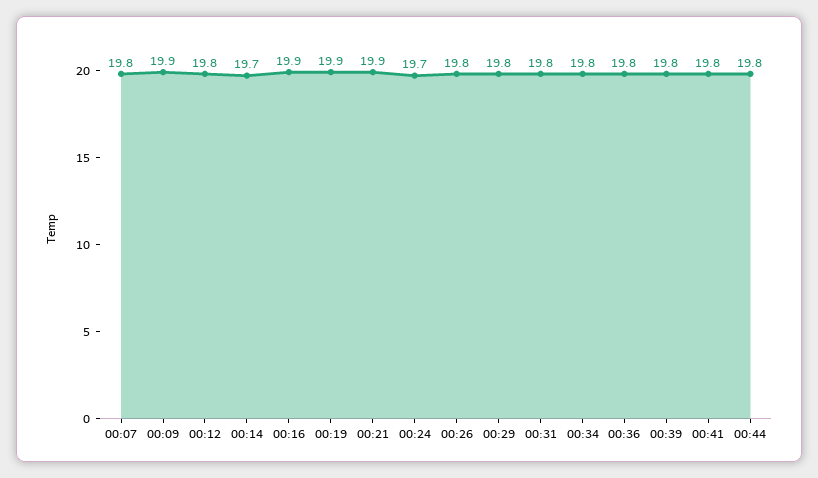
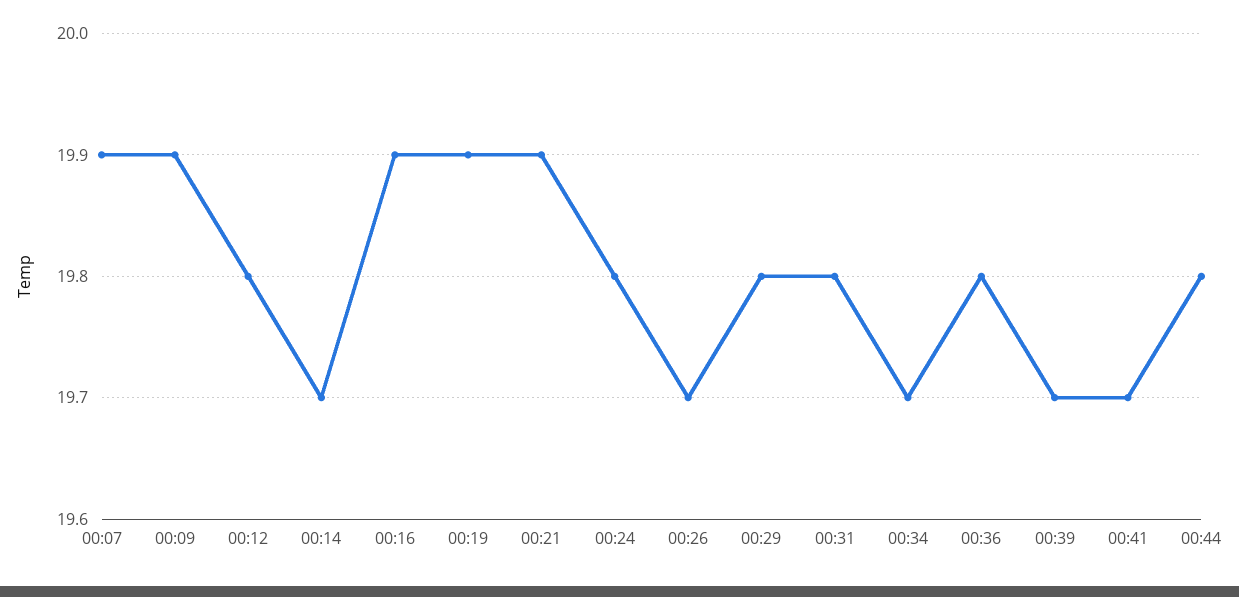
  {
-   "00:07": 19.8,
+   "00:07": 19.9,
    "00:09": 19.9,
    "00:12": 19.8,
    "00:14": 19.7,
    "00:16": 19.9,
    "00:19": 19.9,
    "00:21": 19.9,
-   "00:24": 19.7,
+   "00:24": 19.8,
-   "00:26": 19.8,
+   "00:26": 19.7,
    "00:29": 19.8,
    "00:31": 19.8,
-   "00:34": 19.8,
+   "00:34": 19.7,
    "00:36": 19.8,
-   "00:39": 19.8,
+   "00:39": 19.7,
-   "00:41": 19.8,
+   "00:41": 19.7,
    "00:44": 19.8
  }

